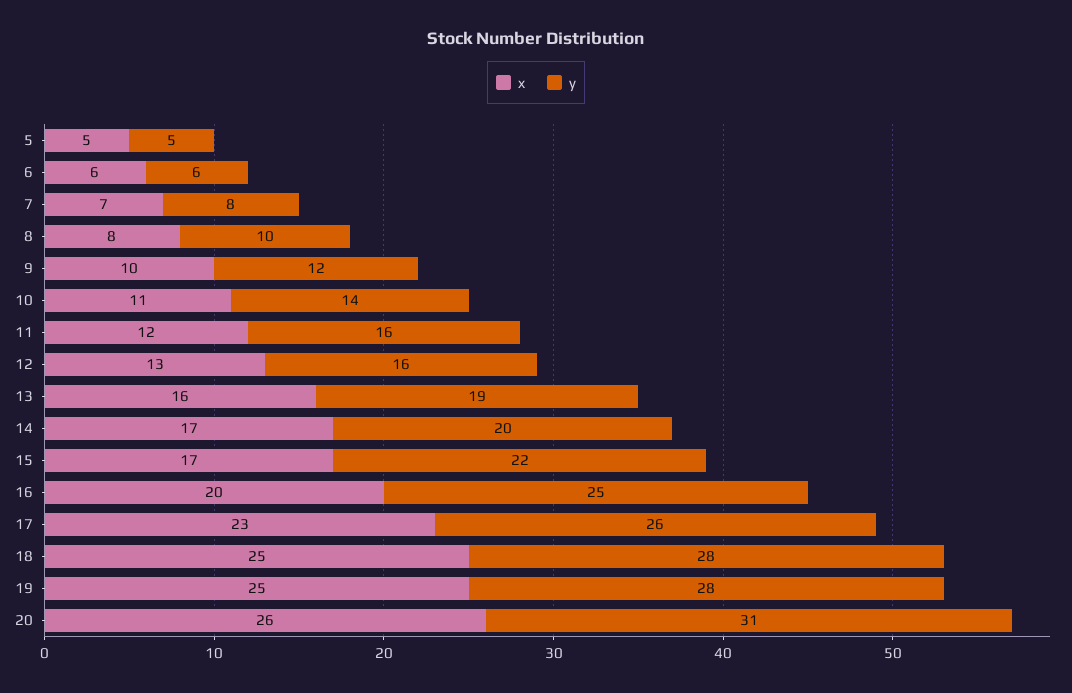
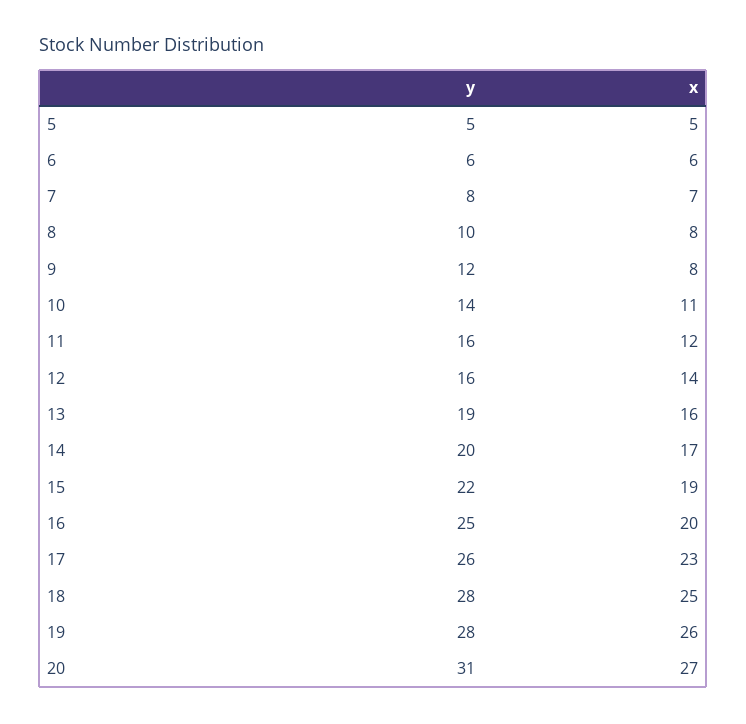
  {
    "x": {
      "5": 5,
      "6": 6,
      "7": 7,
      "8": 8,
-     "9": 10,
+     "9": 8,
      "10": 11,
      "11": 12,
-     "12": 13,
+     "12": 14,
      "13": 16,
      "14": 17,
-     "15": 17,
+     "15": 19,
      "16": 20,
      "17": 23,
      "18": 25,
-     "19": 25,
+     "19": 26,
-     "20": 26
+     "20": 27
    },
    "y": {
      "5": 5,
      "6": 6,
      "7": 8,
      "8": 10,
      "9": 12,
      "10": 14,
      "11": 16,
      "12": 16,
      "13": 19,
      "14": 20,
      "15": 22,
      "16": 25,
      "17": 26,
      "18": 28,
      "19": 28,
      "20": 31
    }
  }

